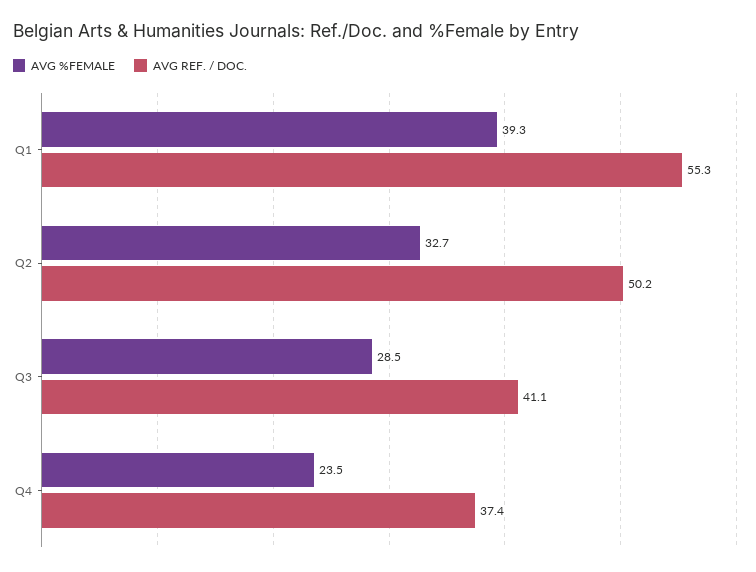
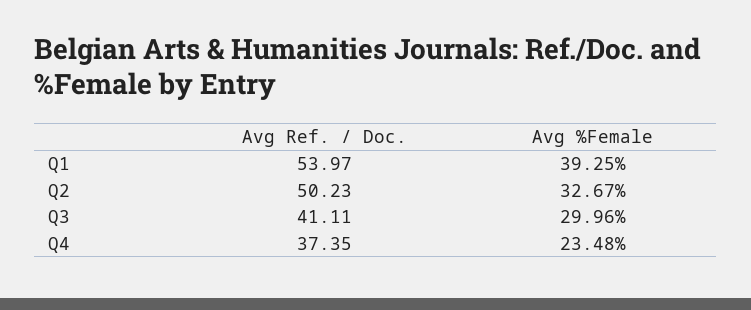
  {
    "AVG %FEMALE": {
      "Q1": 39.25,
      "Q2": 32.67,
-     "Q3": 28.5,
+     "Q3": 29.96,
      "Q4": 23.48
    },
    "AVG REF. / DOC.": {
-     "Q1": 55.3,
+     "Q1": 53.97,
      "Q2": 50.23,
      "Q3": 41.11,
      "Q4": 37.35
    }
  }

